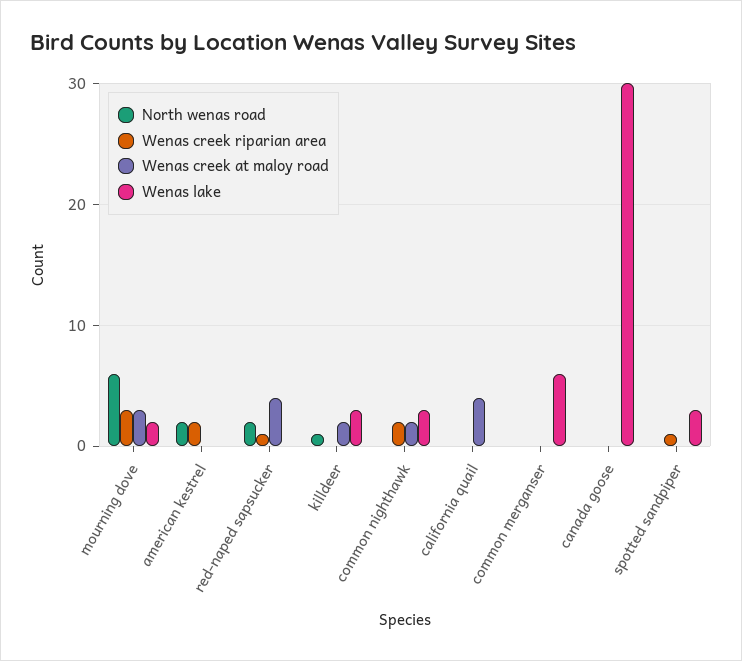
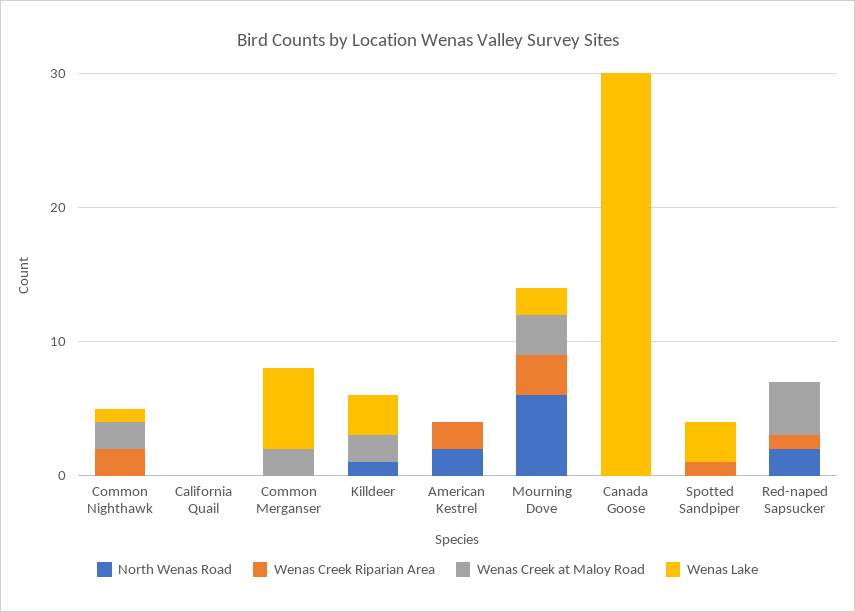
  {
    "North wenas road": {
      "mourning dove": 6,
      "american kestrel": 2,
      "red-naped sapsucker": 2,
      "killdeer": 1,
      "common nighthawk": 0,
      "california quail": 0,
      "common merganser": 0,
      "canada goose": 0,
      "spotted sandpiper": 0
    },
    "Wenas creek riparian area": {
      "mourning dove": 3,
      "american kestrel": 2,
      "red-naped sapsucker": 1,
      "killdeer": 0,
      "common nighthawk": 2,
      "california quail": 0,
      "common merganser": 0,
      "canada goose": 0,
      "spotted sandpiper": 1
    },
    "Wenas creek at maloy road": {
      "mourning dove": 3,
      "american kestrel": 0,
      "red-naped sapsucker": 4,
      "killdeer": 2,
      "common nighthawk": 2,
-     "california quail": 4,
+     "california quail": 0,
-     "common merganser": 0,
+     "common merganser": 2,
      "canada goose": 0,
      "spotted sandpiper": 0
    },
    "Wenas lake": {
      "mourning dove": 2,
      "american kestrel": 0,
      "red-naped sapsucker": 0,
      "killdeer": 3,
-     "common nighthawk": 3,
+     "common nighthawk": 1,
      "california quail": 0,
      "common merganser": 6,
      "canada goose": 30,
      "spotted sandpiper": 3
    }
  }

